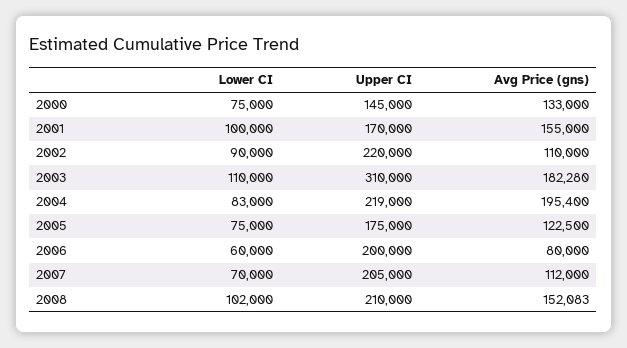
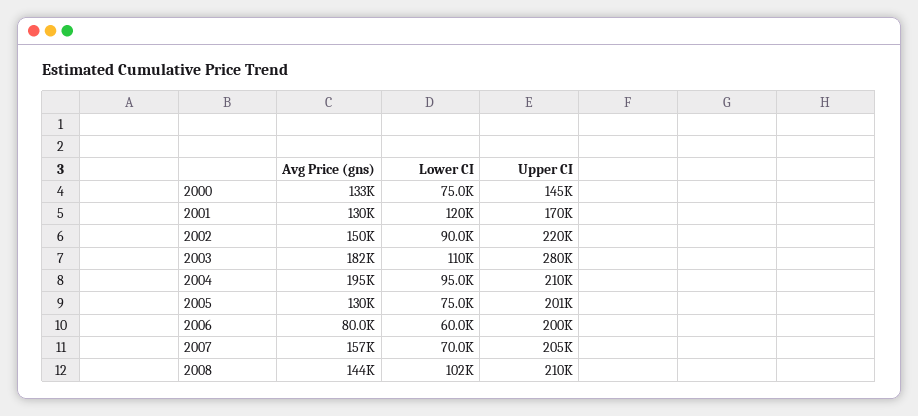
  {
    "Lower CI": {
      "2000": 75000,
-     "2001": 100000,
+     "2001": 120000,
      "2002": 90000,
      "2003": 110000,
-     "2004": 83000,
+     "2004": 95000,
      "2005": 75000,
      "2006": 60000,
      "2007": 70000,
      "2008": 102000
    },
    "Upper CI": {
      "2000": 145000,
      "2001": 170000,
      "2002": 220000,
-     "2003": 310000,
+     "2003": 280000,
-     "2004": 219000,
+     "2004": 210000,
-     "2005": 175000,
+     "2005": 201000,
      "2006": 200000,
      "2007": 205000,
      "2008": 210000
    },
    "Avg Price (gns)": {
      "2000": 133000,
-     "2001": 155000,
+     "2001": 130000,
-     "2002": 110000,
+     "2002": 150000,
      "2003": 182280,
      "2004": 195400,
-     "2005": 122500,
+     "2005": 130000,
      "2006": 80000,
-     "2007": 112000,
+     "2007": 157000,
-     "2008": 152083
+     "2008": 144000
    }
  }

